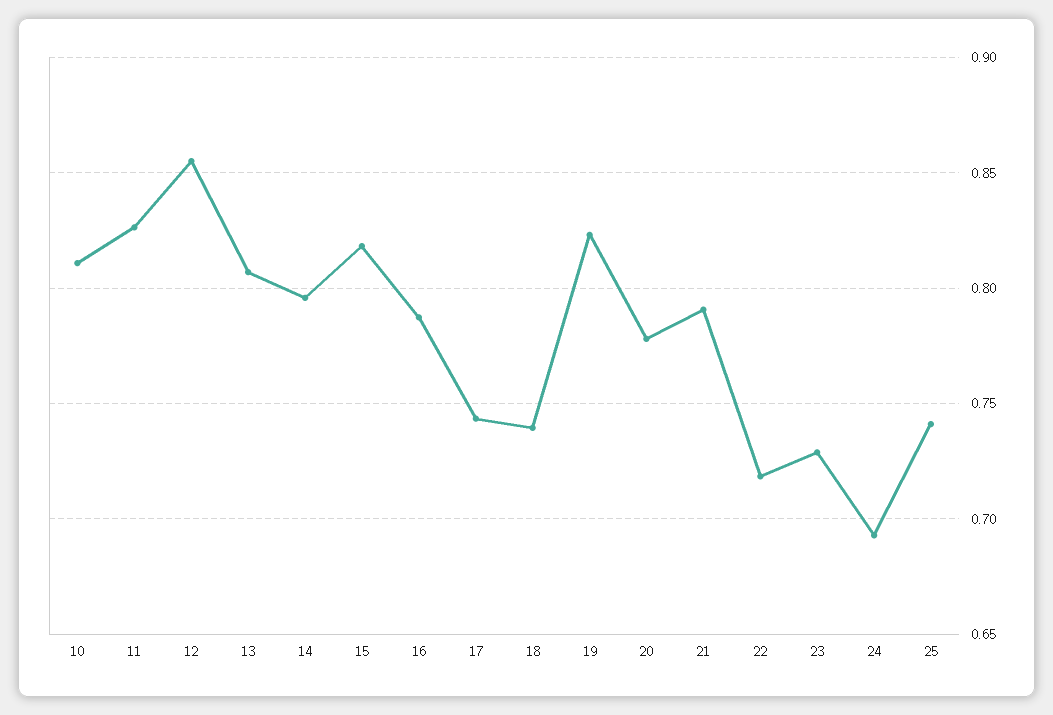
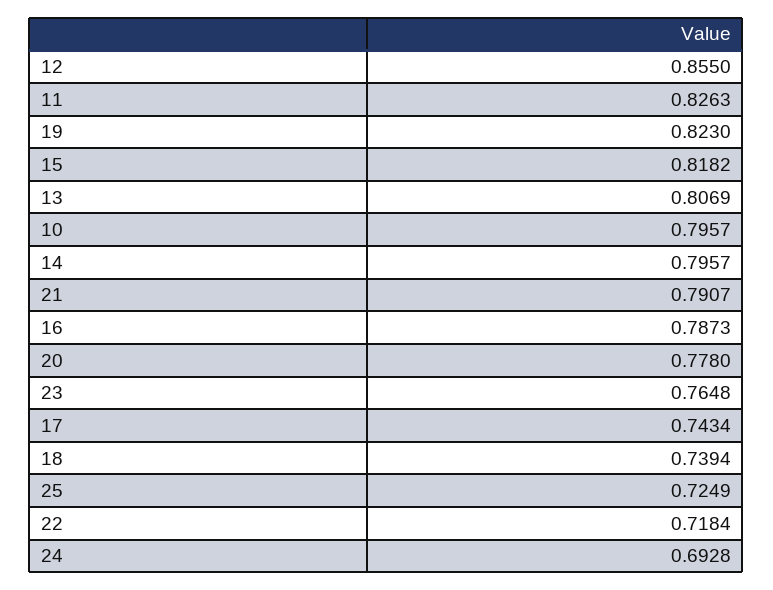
  {
-   "10": 0.81,
+   "10": 0.7957,
    "11": 0.8263,
    "12": 0.855,
    "13": 0.8069,
    "14": 0.7957,
    "15": 0.8182,
    "16": 0.7873,
    "17": 0.7434,
    "18": 0.7394,
    "19": 0.823,
    "20": 0.778,
    "21": 0.7907,
    "22": 0.7184,
-   "23": 0.73,
+   "23": 0.7648,
    "24": 0.6928,
-   "25": 0.74
+   "25": 0.7249
  }

